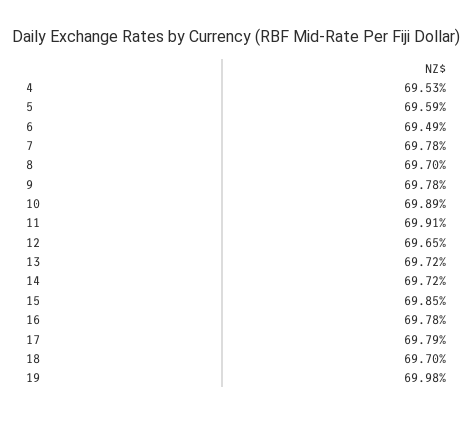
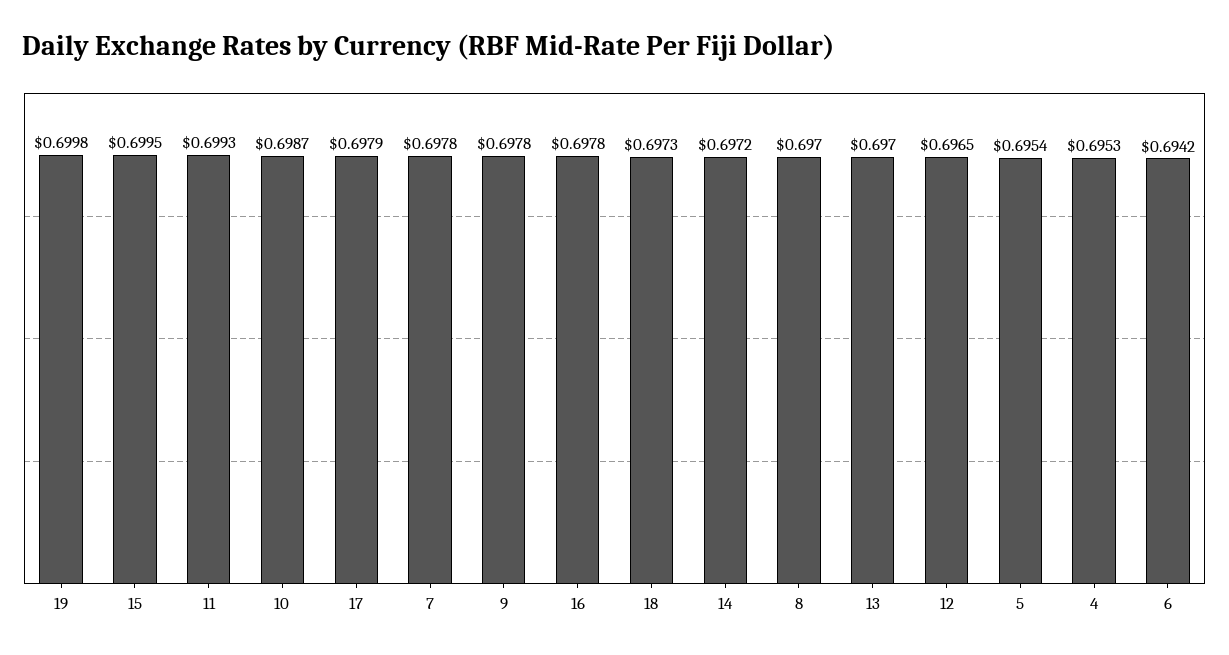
  {
    "4": 0.6953,
-   "5": 0.6959,
+   "5": 0.6954,
-   "6": 0.6949,
+   "6": 0.6942,
    "7": 0.6978,
    "8": 0.697,
    "9": 0.6978,
-   "10": 0.6989,
+   "10": 0.6987,
-   "11": 0.6991,
+   "11": 0.6993,
    "12": 0.6965,
-   "13": 0.6972,
+   "13": 0.697,
    "14": 0.6972,
-   "15": 0.6985,
+   "15": 0.6995,
    "16": 0.6978,
    "17": 0.6979,
-   "18": 0.697,
+   "18": 0.6973,
    "19": 0.6998
  }

